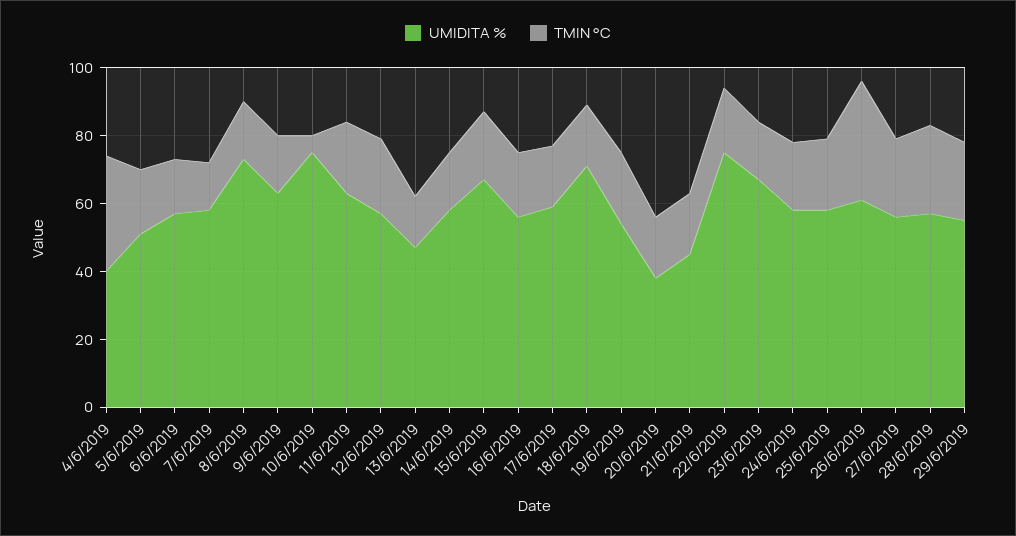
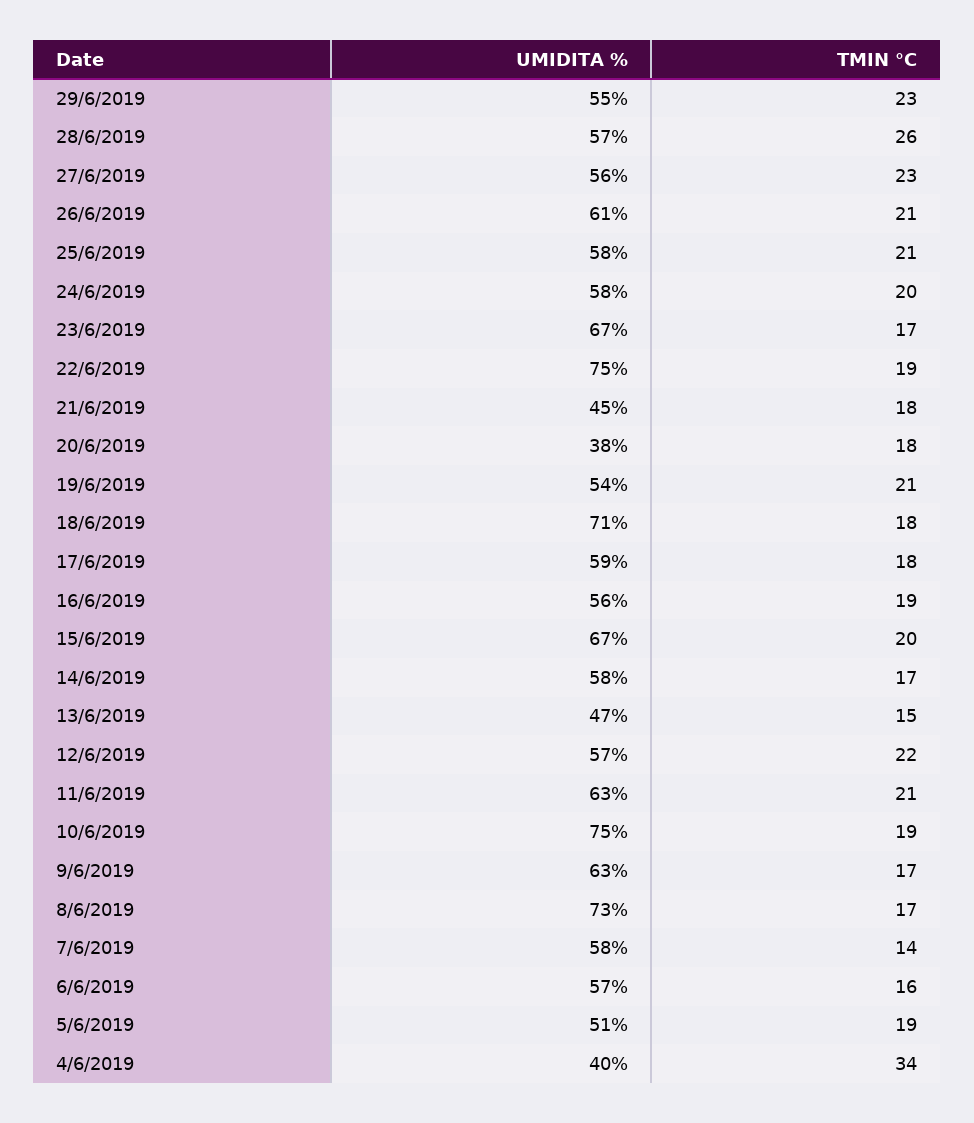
  {
    "UMIDITA %": {
      "4/6/2019": 40,
      "5/6/2019": 51,
      "6/6/2019": 57,
      "7/6/2019": 58,
      "8/6/2019": 73,
      "9/6/2019": 63,
      "10/6/2019": 75,
      "11/6/2019": 63,
      "12/6/2019": 57,
      "13/6/2019": 47,
      "14/6/2019": 58,
      "15/6/2019": 67,
      "16/6/2019": 56,
      "17/6/2019": 59,
      "18/6/2019": 71,
      "19/6/2019": 54,
      "20/6/2019": 38,
      "21/6/2019": 45,
      "22/6/2019": 75,
      "23/6/2019": 67,
      "24/6/2019": 58,
      "25/6/2019": 58,
      "26/6/2019": 61,
      "27/6/2019": 56,
      "28/6/2019": 57,
      "29/6/2019": 55
    },
    "TMIN °C": {
      "4/6/2019": 34,
      "5/6/2019": 19,
      "6/6/2019": 16,
      "7/6/2019": 14,
      "8/6/2019": 17,
      "9/6/2019": 17,
-     "10/6/2019": 5,
+     "10/6/2019": 19,
      "11/6/2019": 21,
      "12/6/2019": 22,
      "13/6/2019": 15,
      "14/6/2019": 17,
      "15/6/2019": 20,
      "16/6/2019": 19,
      "17/6/2019": 18,
      "18/6/2019": 18,
      "19/6/2019": 21,
      "20/6/2019": 18,
      "21/6/2019": 18,
      "22/6/2019": 19,
      "23/6/2019": 17,
      "24/6/2019": 20,
      "25/6/2019": 21,
-     "26/6/2019": 35,
+     "26/6/2019": 21,
      "27/6/2019": 23,
      "28/6/2019": 26,
      "29/6/2019": 23
    }
  }

